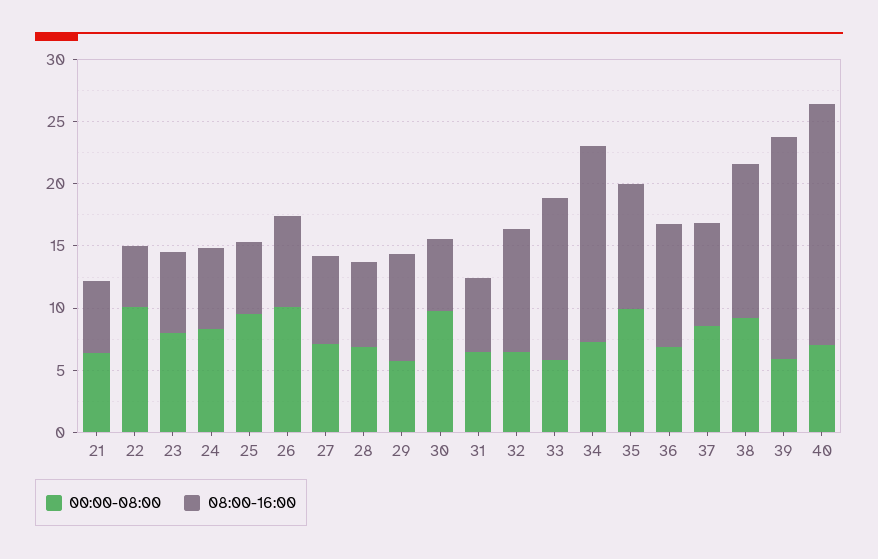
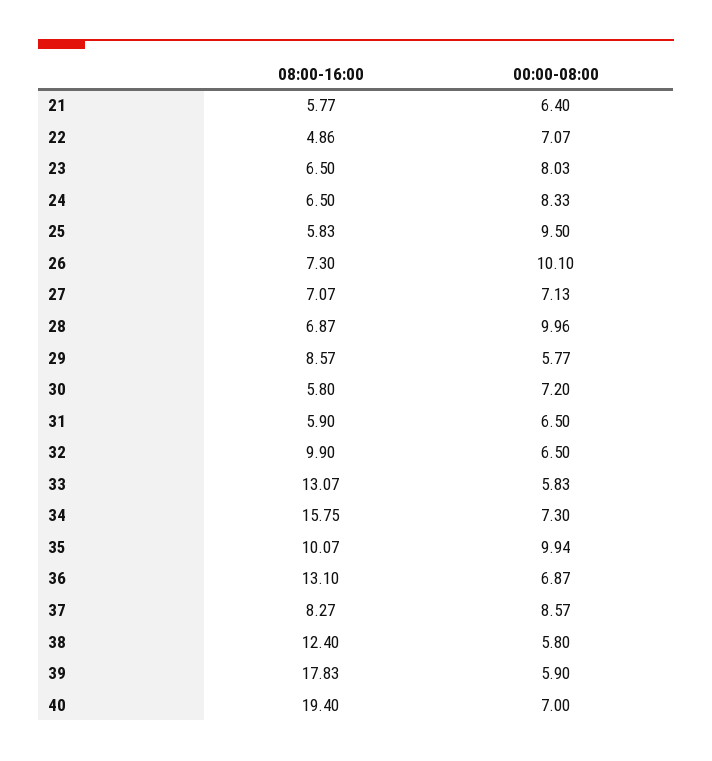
  {
    "00:00-08:00": {
      "21": 6.4,
-     "22": 10,
+     "22": 7.07,
      "23": 8.03,
      "24": 8.33,
      "25": 9.5,
      "26": 10.1,
      "27": 7.13,
-     "28": 7,
+     "28": 9.96,
      "29": 5.77,
-     "30": 10,
+     "30": 7.2,
      "31": 6.5,
      "32": 6.5,
      "33": 5.83,
      "34": 7.3,
      "35": 9.94,
      "36": 6.87,
      "37": 8.57,
-     "38": 9,
+     "38": 5.8,
      "39": 5.9,
      "40": 7
    },
    "08:00-16:00": {
      "21": 5.77,
      "22": 4.86,
      "23": 6.5,
      "24": 6.5,
      "25": 5.83,
      "26": 7.3,
      "27": 7.07,
      "28": 6.87,
      "29": 8.57,
      "30": 5.8,
      "31": 5.9,
      "32": 9.9,
      "33": 13.07,
      "34": 15.75,
      "35": 10.07,
-     "36": 10,
+     "36": 13.1,
      "37": 8.27,
      "38": 12.4,
      "39": 17.83,
      "40": 19.4
    }
  }

